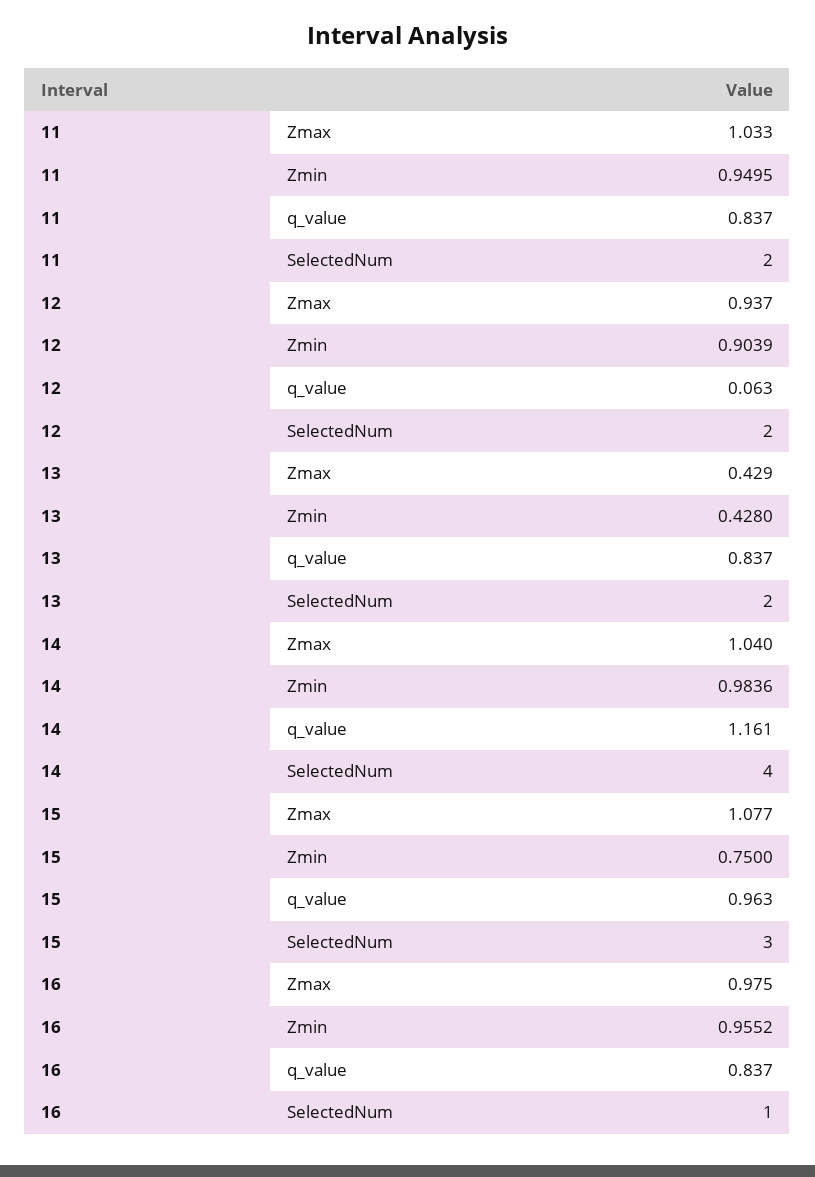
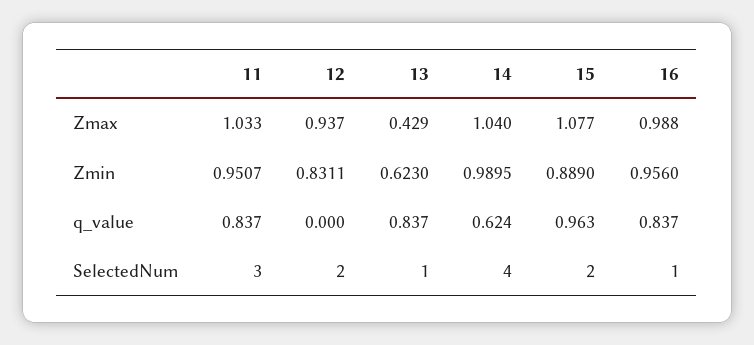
  {
    "11": {
      "Zmax": 1.033,
-     "Zmin": 0.9495,
+     "Zmin": 0.9507,
      "q_value": 0.837,
-     "SelectedNum": 2
+     "SelectedNum": 3
    },
    "12": {
      "Zmax": 0.937,
-     "Zmin": 0.9039,
+     "Zmin": 0.8311,
-     "q_value": 0.063,
+     "q_value": 0,
      "SelectedNum": 2
    },
    "13": {
      "Zmax": 0.429,
-     "Zmin": 0.428,
+     "Zmin": 0.623,
      "q_value": 0.837,
-     "SelectedNum": 2
+     "SelectedNum": 1
    },
    "14": {
      "Zmax": 1.04,
-     "Zmin": 0.9836,
+     "Zmin": 0.9895,
-     "q_value": 1.161,
+     "q_value": 0.624,
      "SelectedNum": 4
    },
    "15": {
      "Zmax": 1.077,
-     "Zmin": 0.75,
+     "Zmin": 0.889,
      "q_value": 0.963,
-     "SelectedNum": 3
+     "SelectedNum": 2
    },
    "16": {
-     "Zmax": 0.975,
+     "Zmax": 0.988,
-     "Zmin": 0.9552,
+     "Zmin": 0.956,
      "q_value": 0.837,
      "SelectedNum": 1
    }
  }

